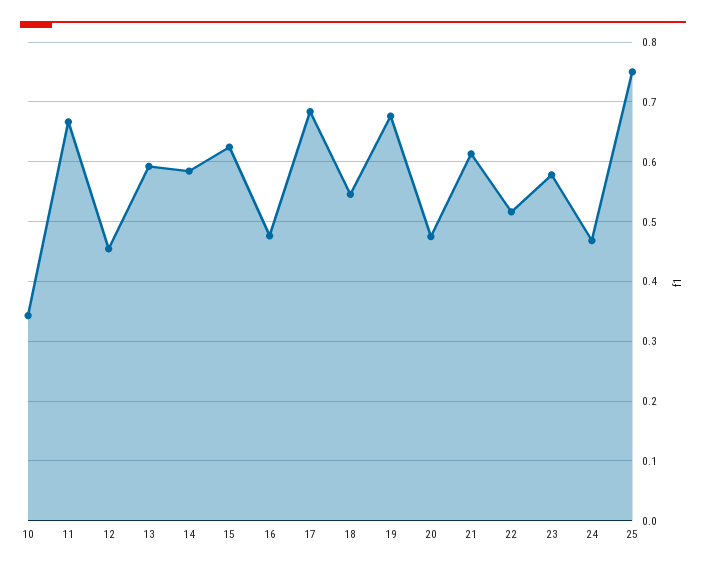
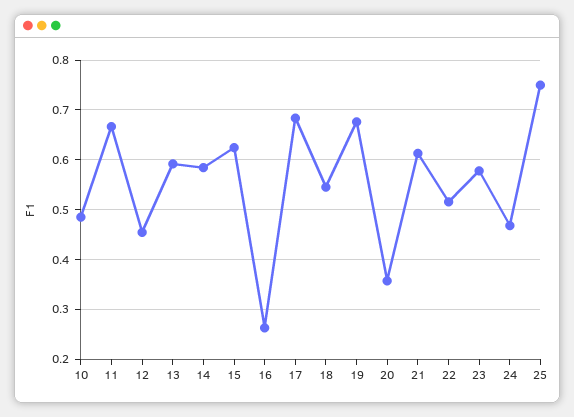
  {
-   "10": 0.34,
+   "10": 0.48,
    "11": 0.66,
    "12": 0.46,
    "13": 0.6,
    "14": 0.58,
    "15": 0.62,
-   "16": 0.48,
+   "16": 0.26,
    "17": 0.68,
    "18": 0.54,
    "19": 0.68,
-   "20": 0.48,
+   "20": 0.36,
    "21": 0.62,
    "22": 0.52,
    "23": 0.58,
    "24": 0.46,
    "25": 0.76
  }

